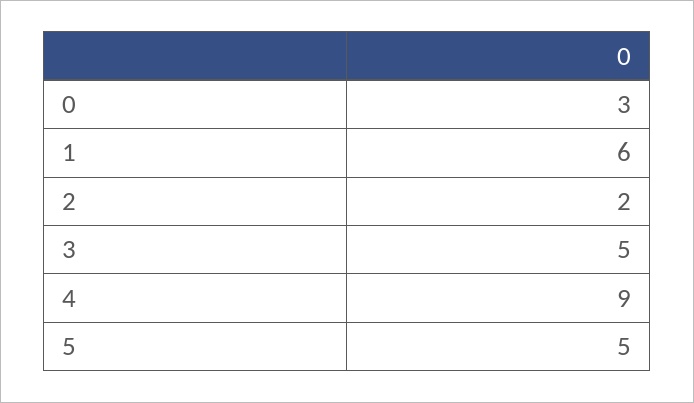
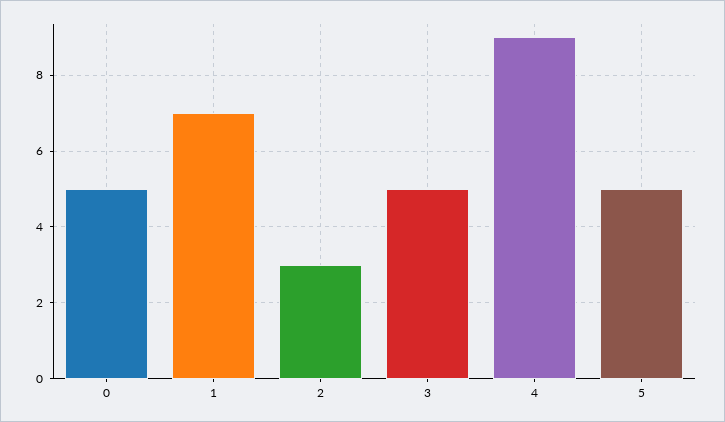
  {
-   "0": 3,
+   "0": 5,
-   "1": 6,
+   "1": 7,
-   "2": 2,
+   "2": 3,
    "3": 5,
    "4": 9,
    "5": 5
  }

